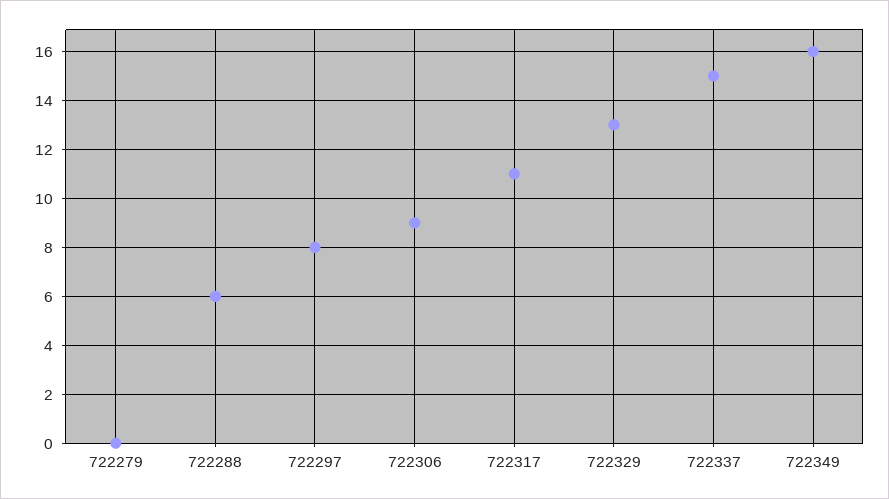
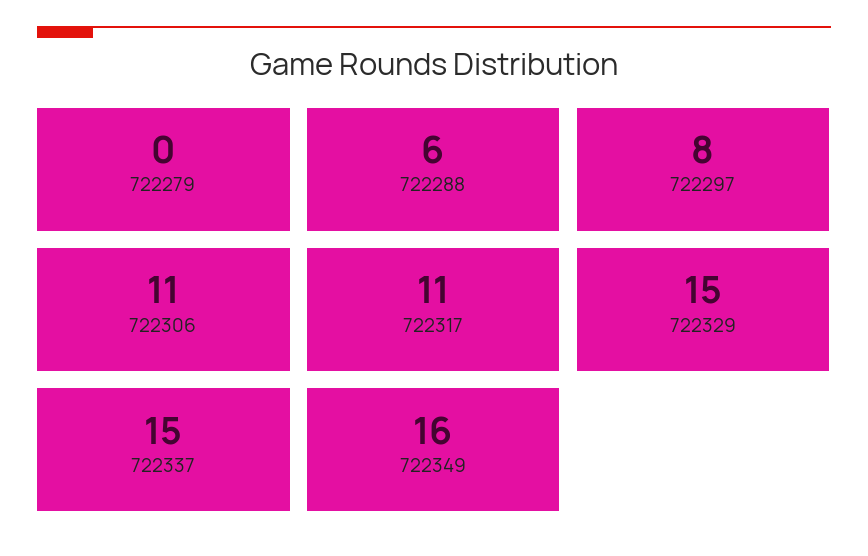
  {
    "722279": 0,
    "722288": 6,
    "722297": 8,
-   "722306": 9,
+   "722306": 11,
    "722317": 11,
-   "722329": 13,
+   "722329": 15,
    "722337": 15,
    "722349": 16
  }

